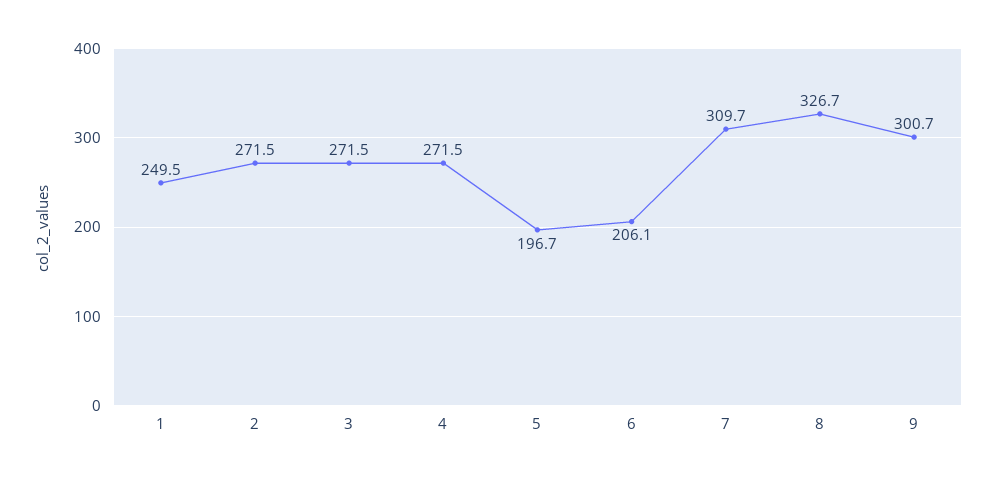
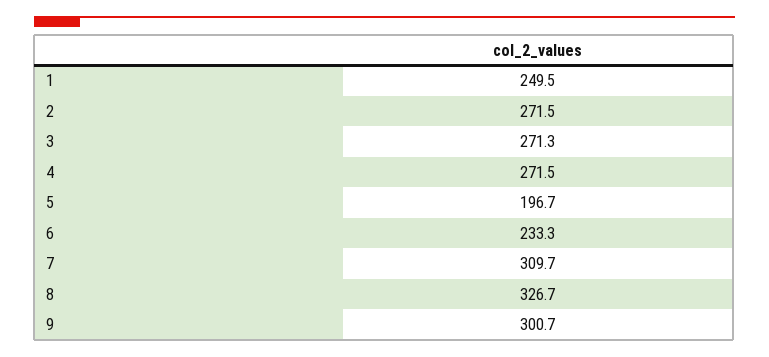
  {
    "1": 249.5,
    "2": 271.5,
-   "3": 271.5,
+   "3": 271.3,
    "4": 271.5,
    "5": 196.7,
-   "6": 206.1,
+   "6": 233.3,
    "7": 309.7,
    "8": 326.7,
    "9": 300.7
  }

